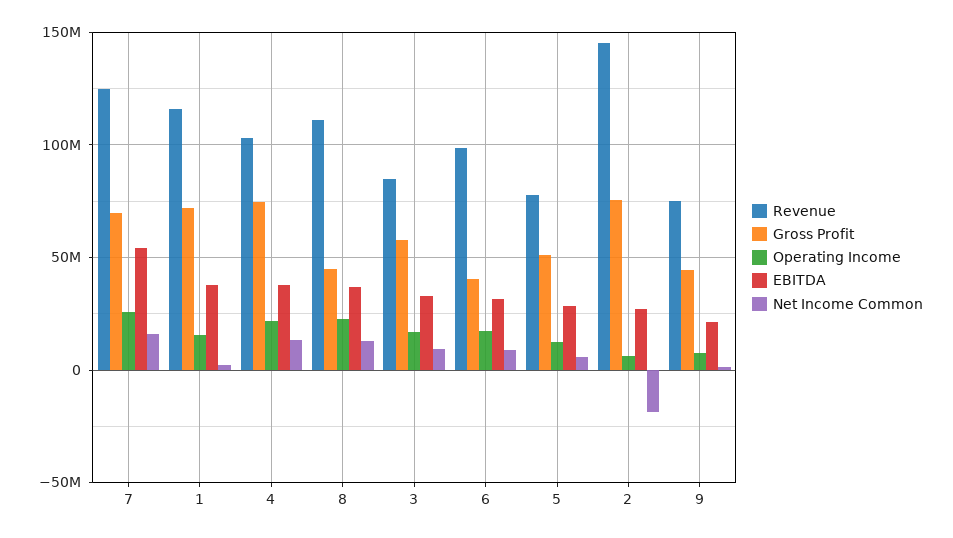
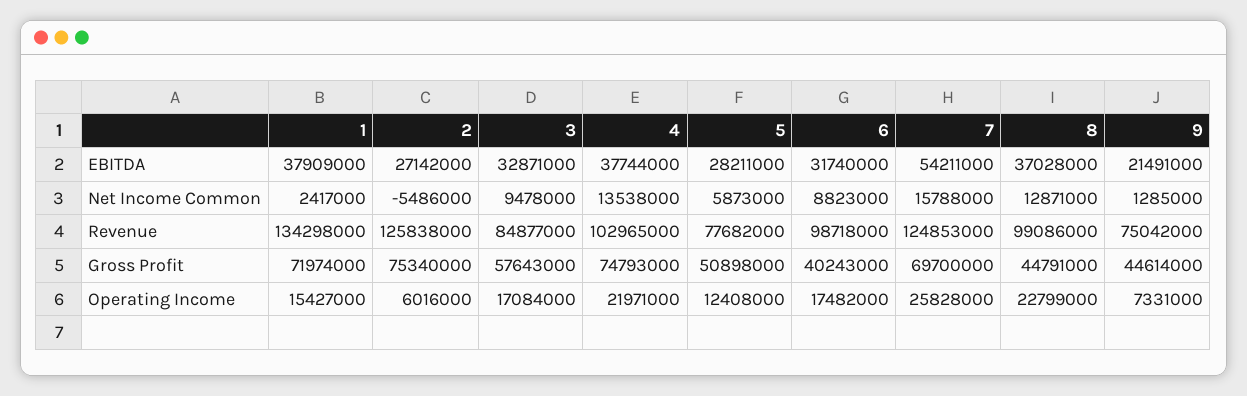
  {
    "Revenue": {
      "7": 124853000,
-     "1": 115000000,
+     "1": 134298000,
      "4": 102965000,
-     "8": 110000000,
+     "8": 99086000,
      "3": 84877000,
      "6": 98718000,
      "5": 77682000,
-     "2": 145000000,
+     "2": 125838000,
      "9": 75042000
    },
    "Gross Profit": {
      "7": 69700000,
      "1": 71974000,
      "4": 74793000,
      "8": 44791000,
      "3": 57643000,
      "6": 40243000,
      "5": 50898000,
      "2": 75340000,
      "9": 44614000
    },
    "Operating Income": {
      "7": 25828000,
      "1": 15427000,
      "4": 21971000,
      "8": 22799000,
      "3": 17084000,
      "6": 17482000,
      "5": 12408000,
      "2": 6016000,
      "9": 7331000
    },
    "EBITDA": {
      "7": 54211000,
      "1": 37909000,
      "4": 37744000,
      "8": 37028000,
      "3": 32871000,
      "6": 31740000,
      "5": 28211000,
      "2": 27142000,
      "9": 21491000
    },
    "Net Income Common": {
      "7": 15788000,
      "1": 2417000,
      "4": 13538000,
      "8": 12871000,
      "3": 9478000,
      "6": 8823000,
      "5": 5873000,
-     "2": -20000000,
+     "2": -5486000,
      "9": 1285000
    }
  }

